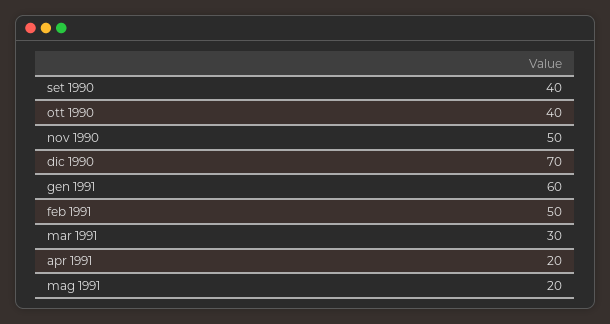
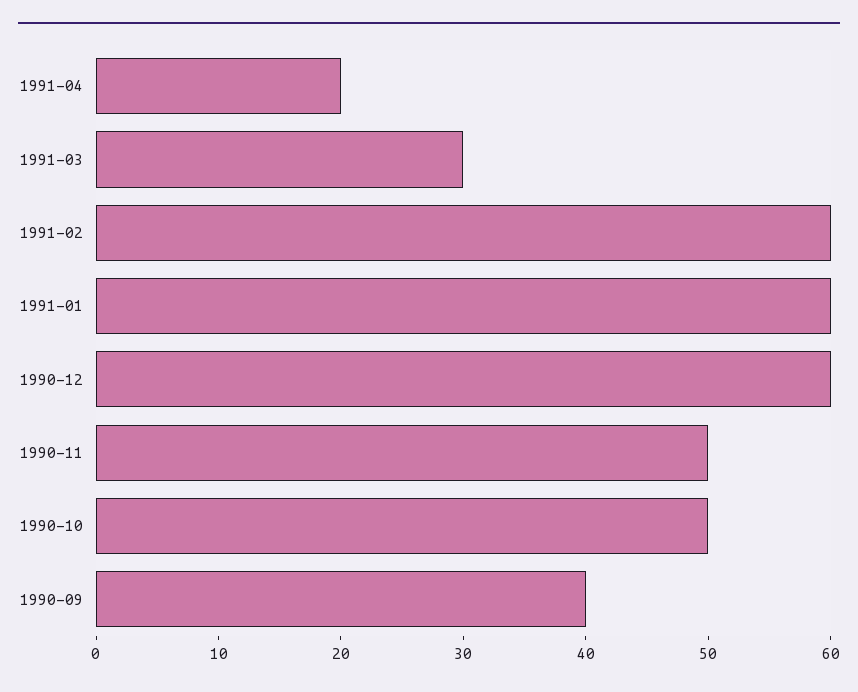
  {
    "set 1990": 40,
-   "ott 1990": 40,
+   "ott 1990": 50,
    "nov 1990": 50,
-   "dic 1990": 70,
+   "dic 1990": 60,
    "gen 1991": 60,
-   "feb 1991": 50,
+   "feb 1991": 60,
    "mar 1991": 30,
-   "apr 1991": 20,
+   "apr 1991": 20
-   "mag 1991": 20
  }

